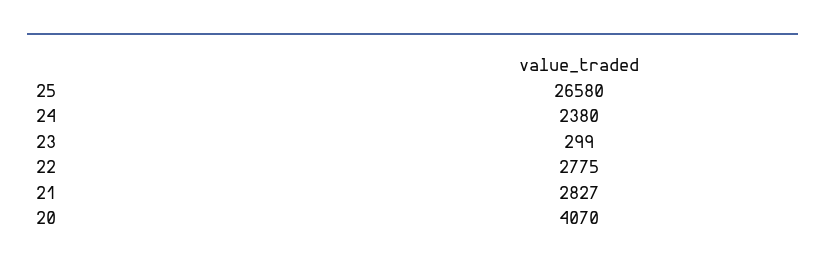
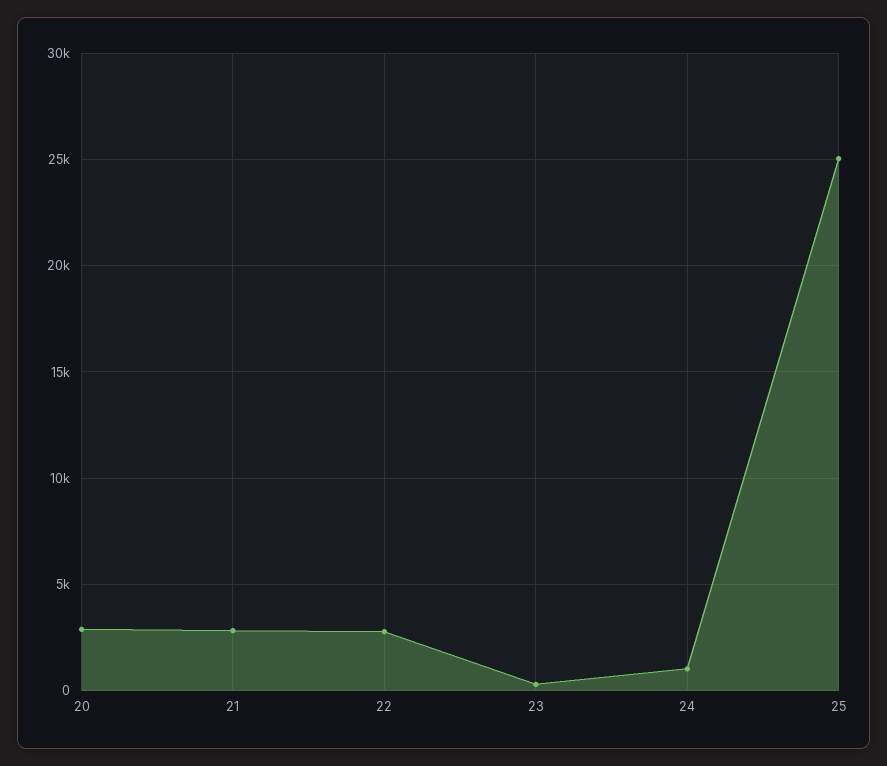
  {
-   "25": 26580,
+   "25": 25000,
-   "24": 2380,
+   "24": 1000,
    "23": 299,
    "22": 2775,
    "21": 2827,
-   "20": 4070
+   "20": 3000
  }

